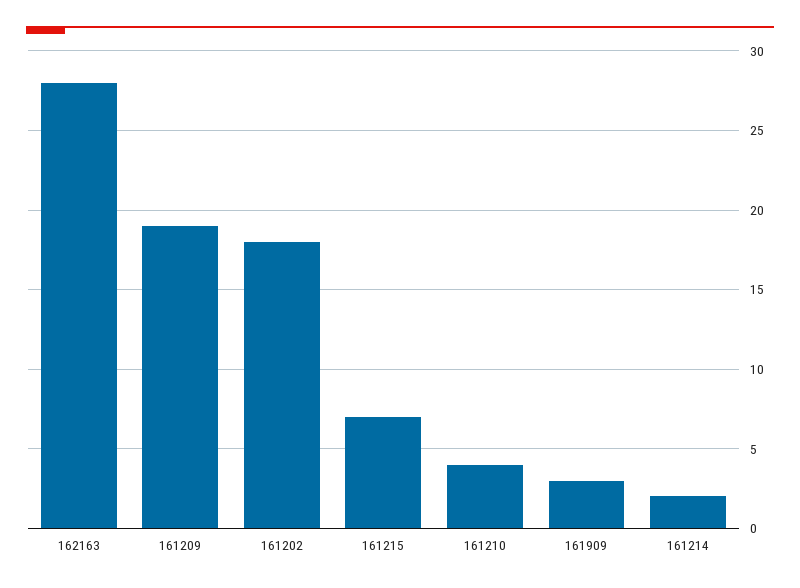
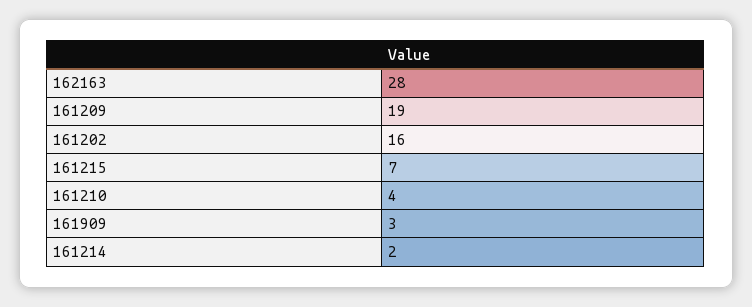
  {
    "162163": 28,
    "161209": 19,
-   "161202": 18,
+   "161202": 16,
    "161215": 7,
    "161210": 4,
    "161909": 3,
    "161214": 2
  }

